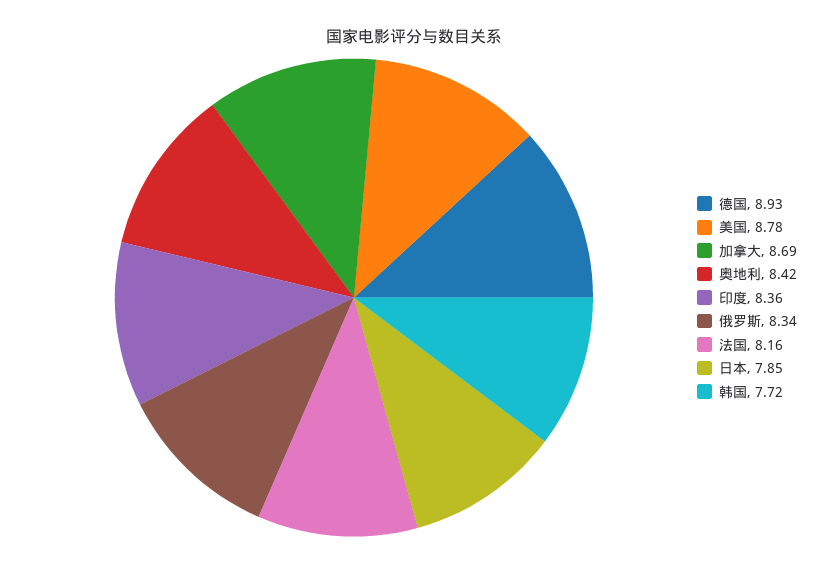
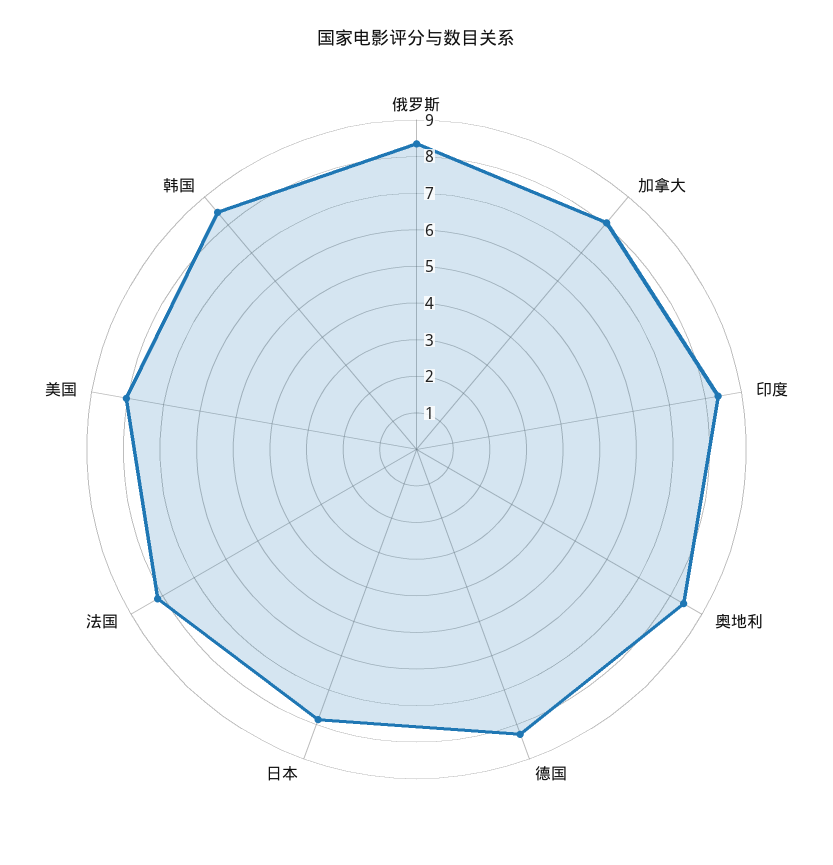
  {
-   "德国": 8.93,
+   "德国": 8.25,
-   "美国": 8.78,
+   "美国": 8,
-   "加拿大": 8.69,
+   "加拿大": 8,
    "奥地利": 8.42,
    "印度": 8.36,
    "俄罗斯": 8.34,
    "法国": 8.16,
    "日本": 7.85,
-   "韩国": 7.72
+   "韩国": 8.5
  }

